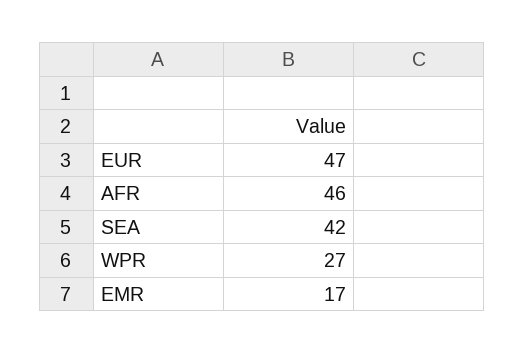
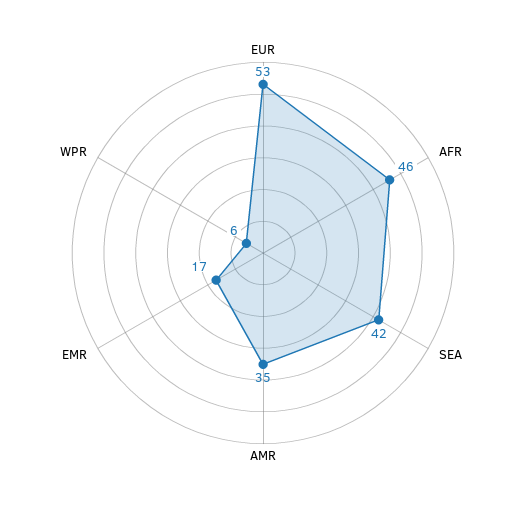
  {
-   "EUR": 47,
+   "EUR": 53,
    "AFR": 46,
    "SEA": 42,
-   "WPR": 27,
+   "WPR": 6,
-   "EMR": 17
+   "EMR": 17,
+   "AMR": 35
  }

